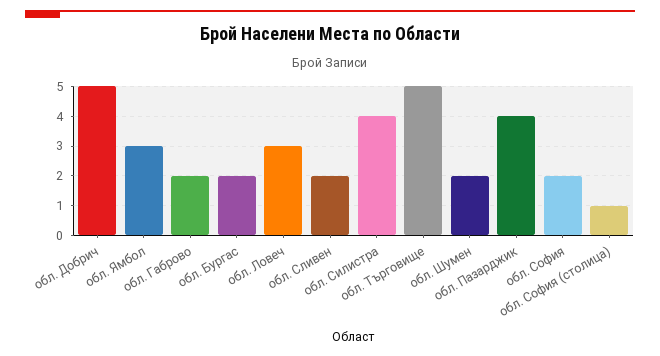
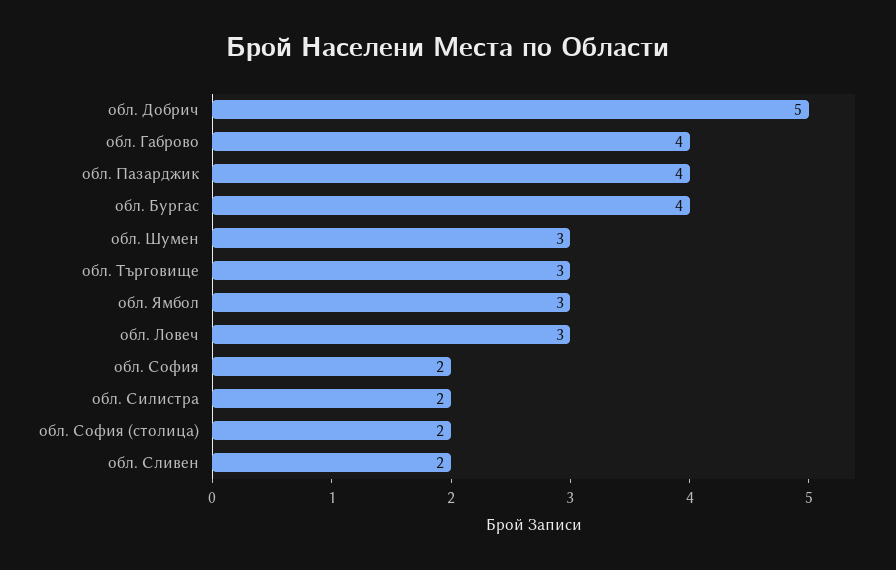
  {
    "обл. Добрич": 5,
    "обл. Ямбол": 3,
-   "обл. Габрово": 2,
+   "обл. Габрово": 4,
-   "обл. Бургас": 2,
+   "обл. Бургас": 4,
    "обл. Ловеч": 3,
    "обл. Сливен": 2,
-   "обл. Силистра": 4,
+   "обл. Силистра": 2,
-   "обл. Търговище": 5,
+   "обл. Търговище": 3,
-   "обл. Шумен": 2,
+   "обл. Шумен": 3,
    "обл. Пазарджик": 4,
    "обл. София": 2,
-   "обл. София (столица)": 1
+   "обл. София (столица)": 2
  }

